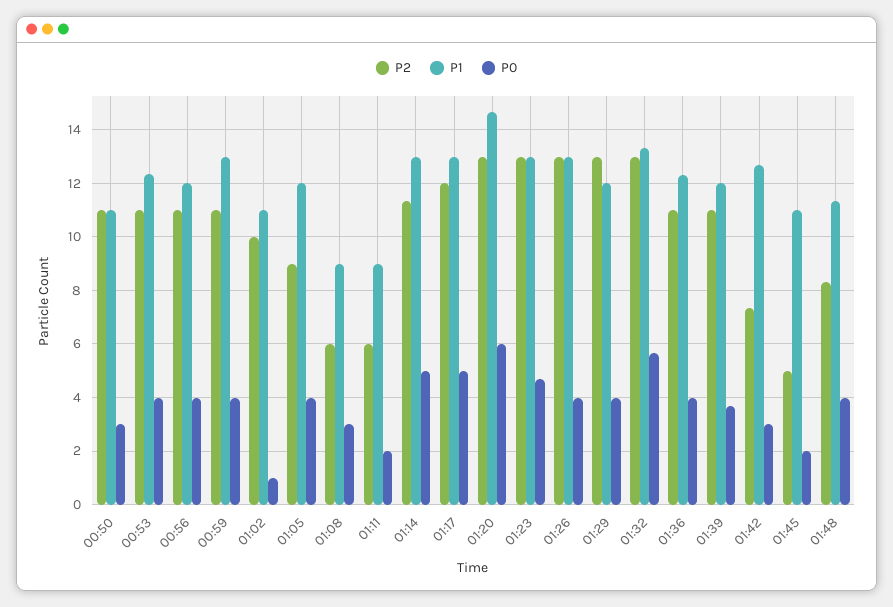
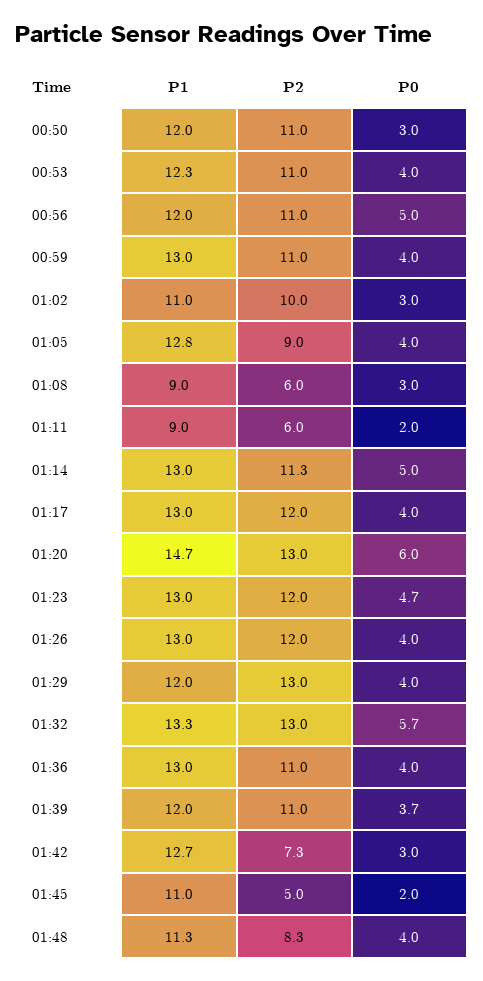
  {
    "P2": {
      "00:50": 11,
      "00:53": 11,
      "00:56": 11,
      "00:59": 11,
      "01:02": 10,
      "01:05": 9,
      "01:08": 6,
      "01:11": 6,
      "01:14": 11.3,
      "01:17": 12,
      "01:20": 13,
-     "01:23": 13,
+     "01:23": 12,
-     "01:26": 13,
+     "01:26": 12,
      "01:29": 13,
      "01:32": 13,
      "01:36": 11,
      "01:39": 11,
      "01:42": 7.3,
      "01:45": 5,
      "01:48": 8.3
    },
    "P1": {
-     "00:50": 11,
+     "00:50": 12,
      "00:53": 12.3,
      "00:56": 12,
      "00:59": 13,
      "01:02": 11,
-     "01:05": 12,
+     "01:05": 12.8,
      "01:08": 9,
      "01:11": 9,
      "01:14": 13,
      "01:17": 13,
      "01:20": 14.7,
      "01:23": 13,
      "01:26": 13,
      "01:29": 12,
      "01:32": 13.3,
-     "01:36": 12.25,
+     "01:36": 13,
      "01:39": 12,
      "01:42": 12.7,
      "01:45": 11,
      "01:48": 11.3
    },
    "P0": {
      "00:50": 3,
      "00:53": 4,
-     "00:56": 4,
+     "00:56": 5,
      "00:59": 4,
-     "01:02": 1,
+     "01:02": 3,
      "01:05": 4,
      "01:08": 3,
      "01:11": 2,
      "01:14": 5,
-     "01:17": 5,
+     "01:17": 4,
      "01:20": 6,
      "01:23": 4.7,
      "01:26": 4,
      "01:29": 4,
      "01:32": 5.7,
      "01:36": 4,
      "01:39": 3.7,
      "01:42": 3,
      "01:45": 2,
      "01:48": 4
    }
  }

